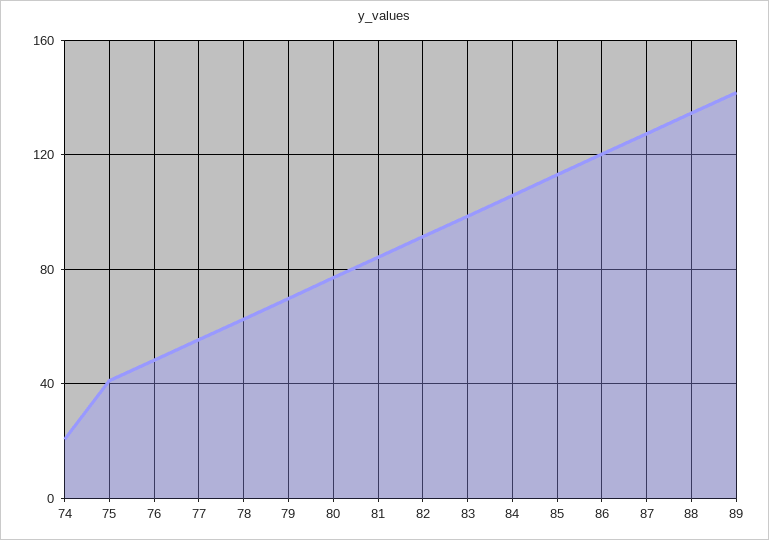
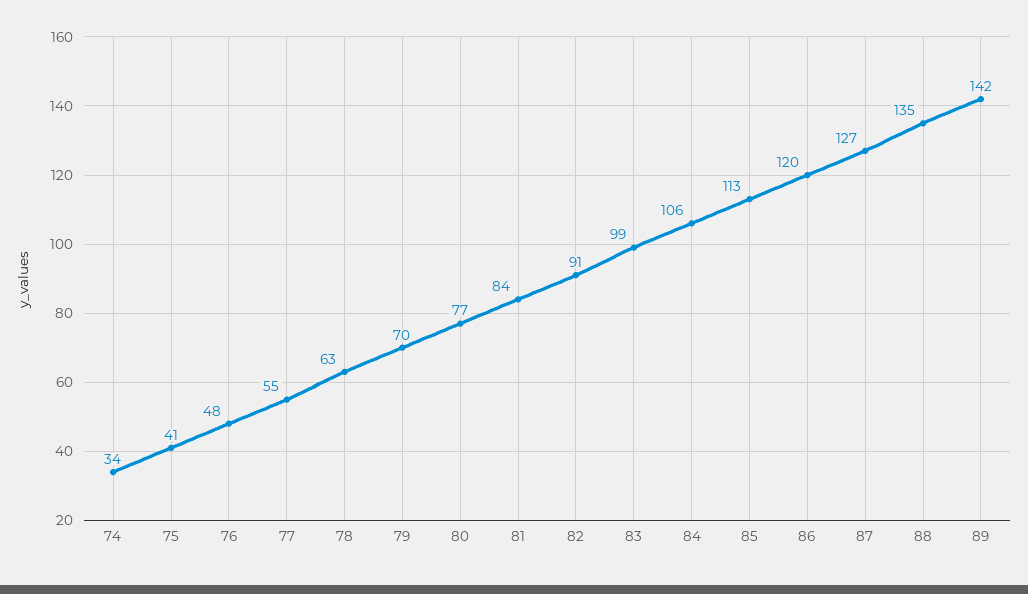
  {
-   "74": 20,
+   "74": 34,
    "75": 41,
    "76": 48,
    "77": 55,
    "78": 63,
    "79": 70,
    "80": 77,
    "81": 84,
    "82": 91,
    "83": 99,
    "84": 106,
    "85": 113,
    "86": 120,
    "87": 127,
    "88": 135,
    "89": 142
  }

